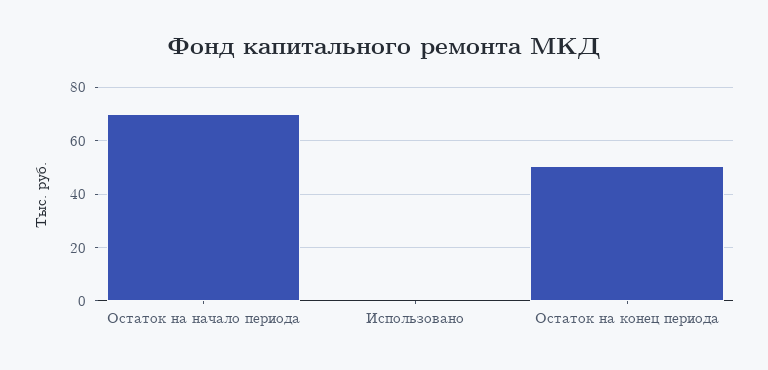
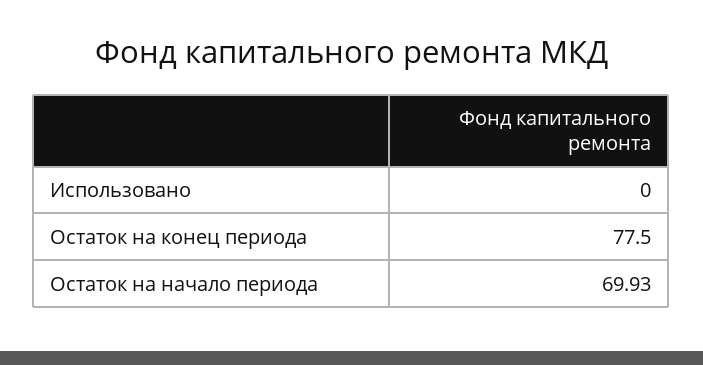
  {
    "Остаток на начало периода": 69.93,
    "Использовано": 0,
-   "Остаток на конец периода": 50
+   "Остаток на конец периода": 77.5
  }

